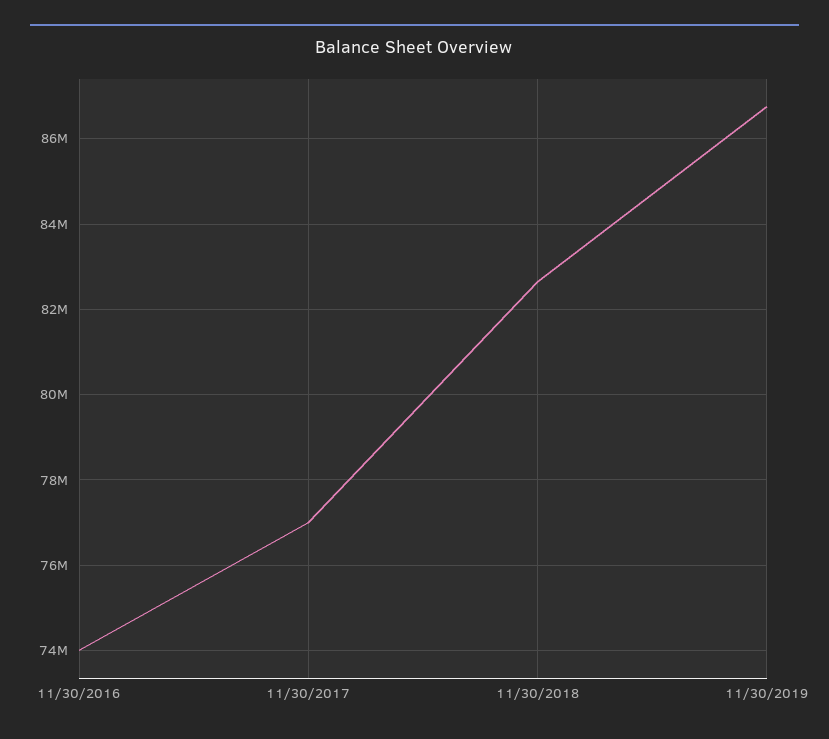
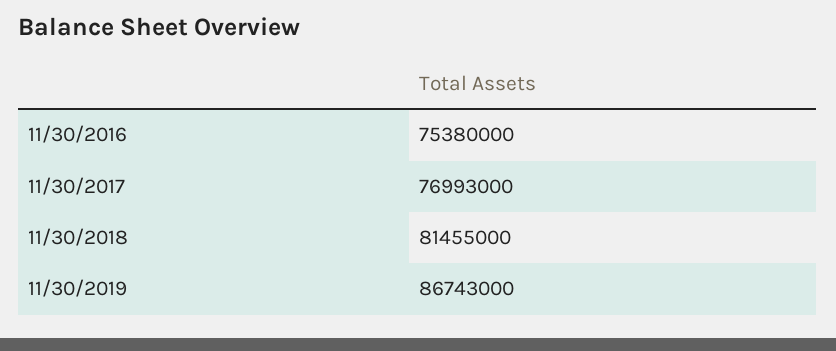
  {
-   "11/30/2016": 74000000,
+   "11/30/2016": 75380000,
    "11/30/2017": 76993000,
-   "11/30/2018": 82600000,
+   "11/30/2018": 81455000,
    "11/30/2019": 86743000
  }

